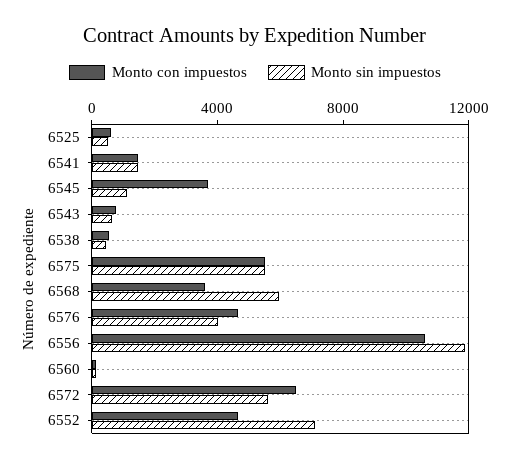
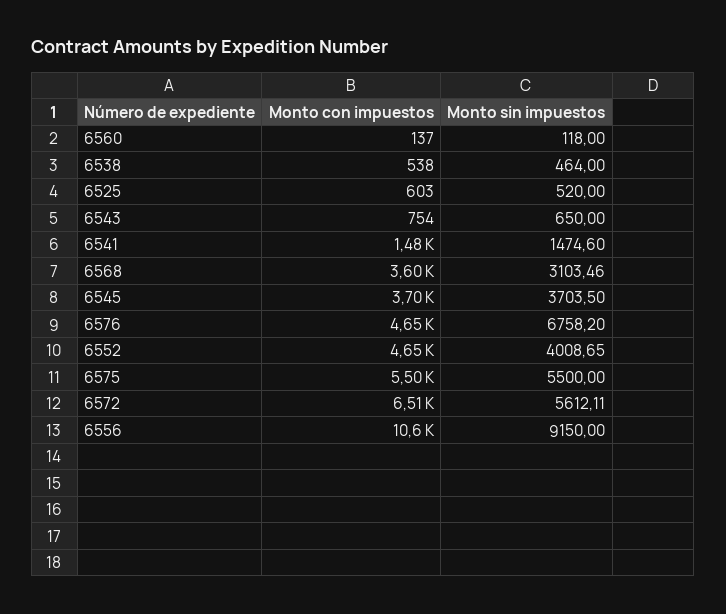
  {
    "Monto con impuestos": {
      "6525": 603,
      "6541": 1480,
      "6545": 3700,
      "6543": 754,
      "6538": 538,
      "6575": 5500,
      "6568": 3600,
      "6576": 4650,
      "6556": 10600,
      "6560": 137,
      "6572": 6510,
      "6552": 4650
    },
    "Monto sin impuestos": {
      "6525": 520,
      "6541": 1474.6,
-     "6545": 1000,
+     "6545": 3703.5,
      "6543": 650,
      "6538": 464,
      "6575": 5500,
-     "6568": 6000,
+     "6568": 3103.46,
-     "6576": 4000,
+     "6576": 6758.2,
-     "6556": 12000,
+     "6556": 9150,
      "6560": 118,
      "6572": 5612.11,
-     "6552": 7000
+     "6552": 4008.65
    }
  }

